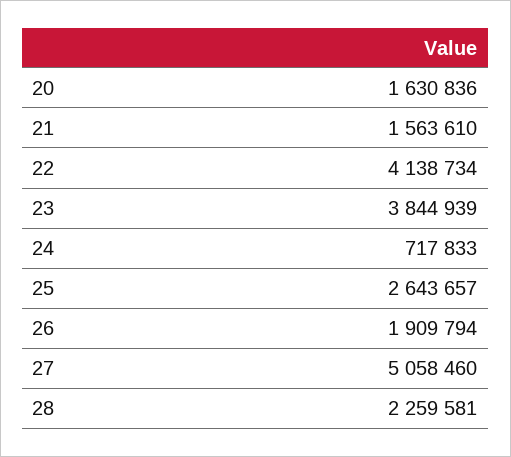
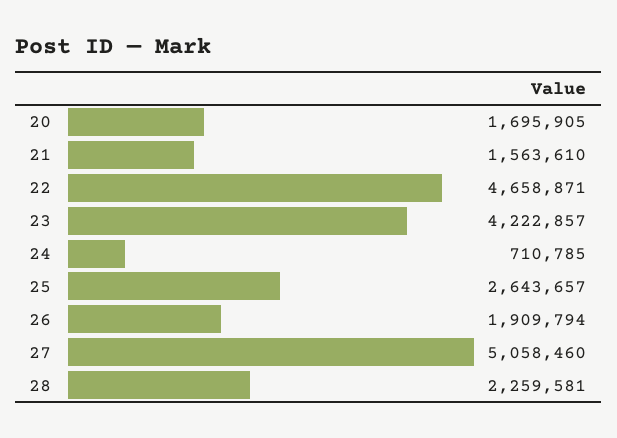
  {
-   "20": 1630836,
+   "20": 1695905,
    "21": 1563610,
-   "22": 4138734,
+   "22": 4658871,
-   "23": 3844939,
+   "23": 4222857,
-   "24": 717833,
+   "24": 710785,
    "25": 2643657,
    "26": 1909794,
    "27": 5058460,
    "28": 2259581
  }

